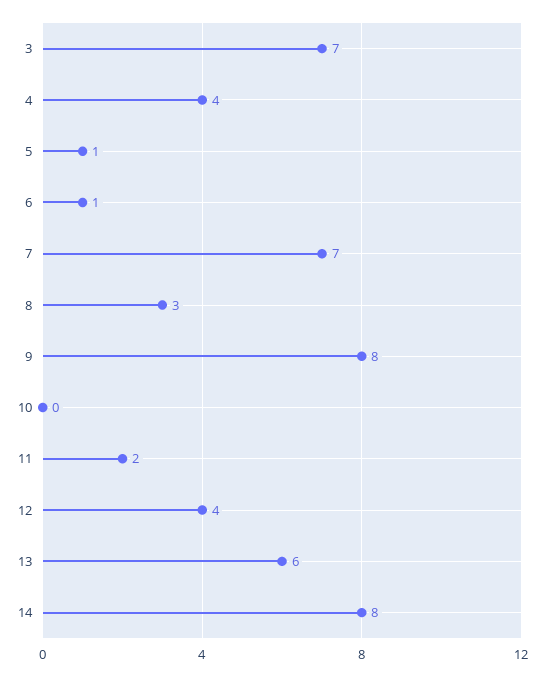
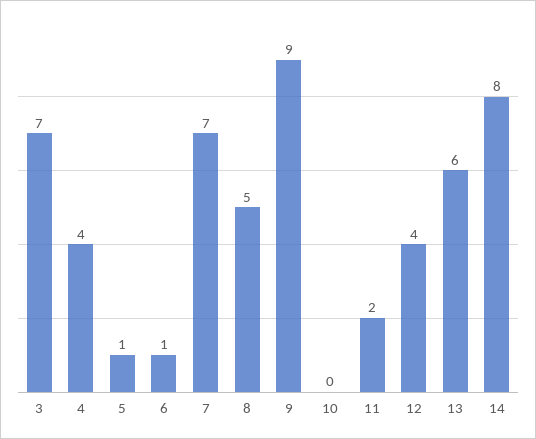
  {
    "3": 7,
    "4": 4,
    "5": 1,
    "6": 1,
    "7": 7,
-   "8": 3,
+   "8": 5,
-   "9": 8,
+   "9": 9,
    "10": 0,
    "11": 2,
    "12": 4,
    "13": 6,
    "14": 8
  }

